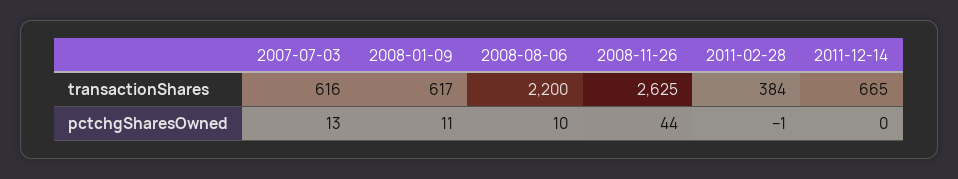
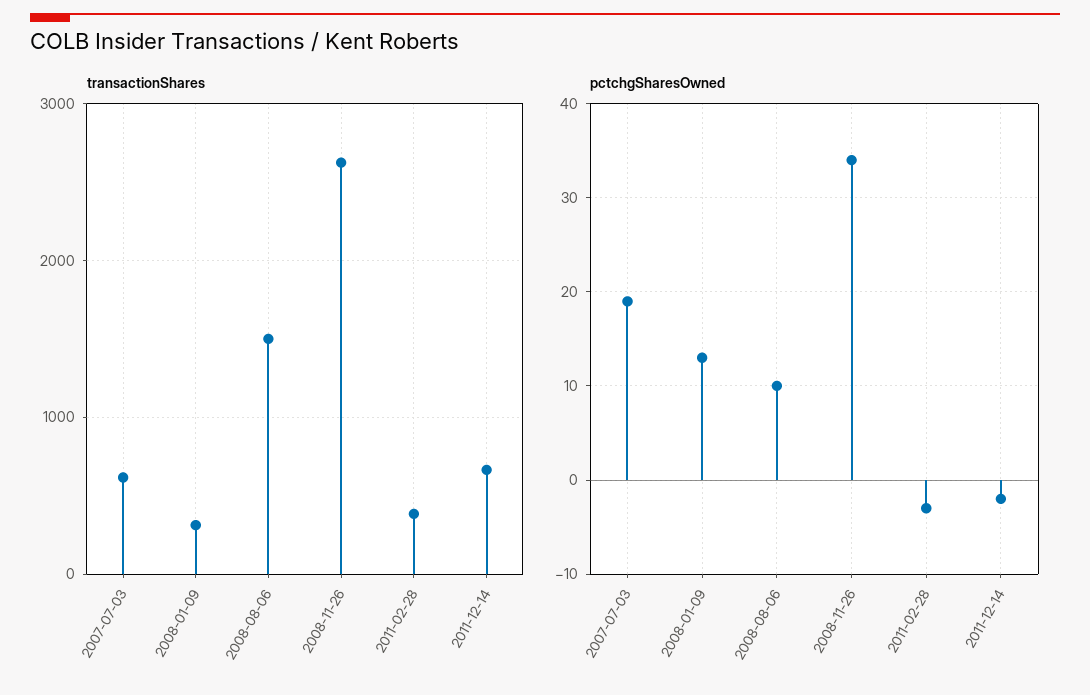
  {
    "transactionShares": {
      "2007-07-03": 616,
-     "2008-01-09": 617,
+     "2008-01-09": 300,
-     "2008-08-06": 2200,
+     "2008-08-06": 1500,
      "2008-11-26": 2625,
      "2011-02-28": 384,
      "2011-12-14": 665
    },
    "pctchgSharesOwned": {
-     "2007-07-03": 13,
+     "2007-07-03": 19,
-     "2008-01-09": 11,
+     "2008-01-09": 13,
      "2008-08-06": 10,
-     "2008-11-26": 44,
+     "2008-11-26": 34,
-     "2011-02-28": -1,
+     "2011-02-28": -3,
-     "2011-12-14": 0
+     "2011-12-14": -2
    }
  }

